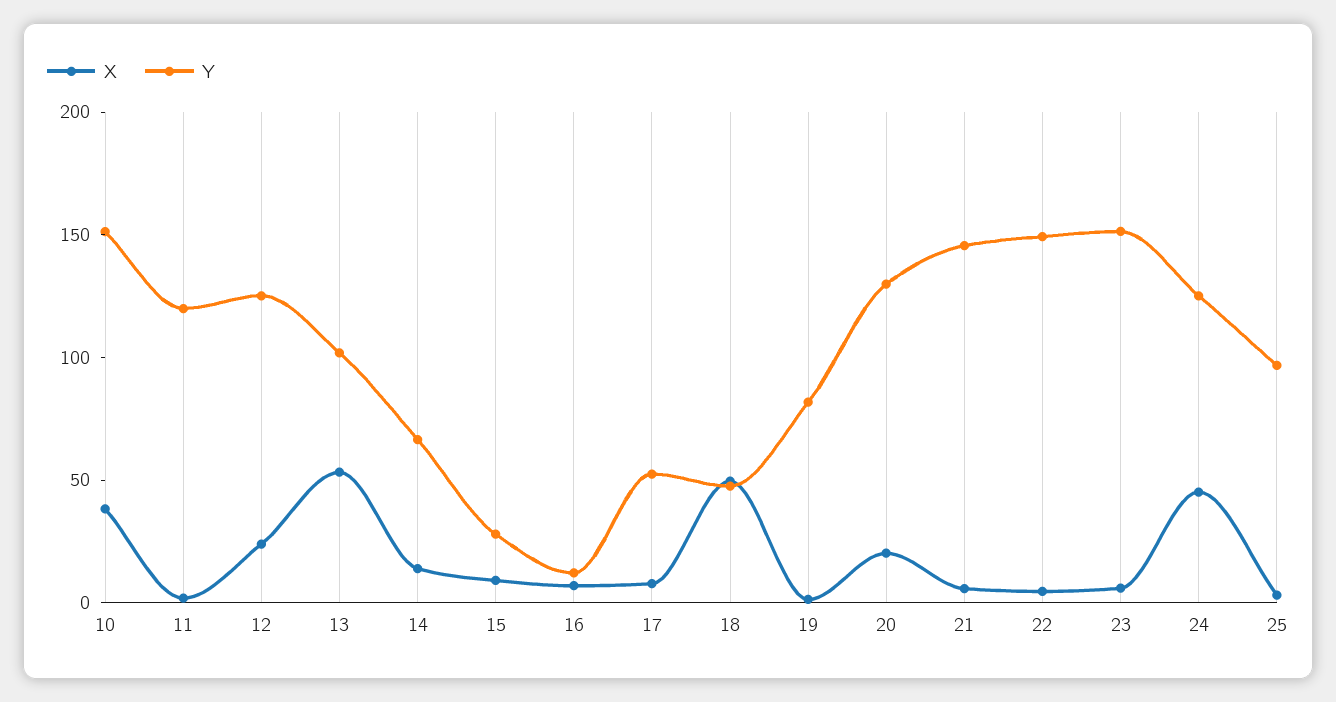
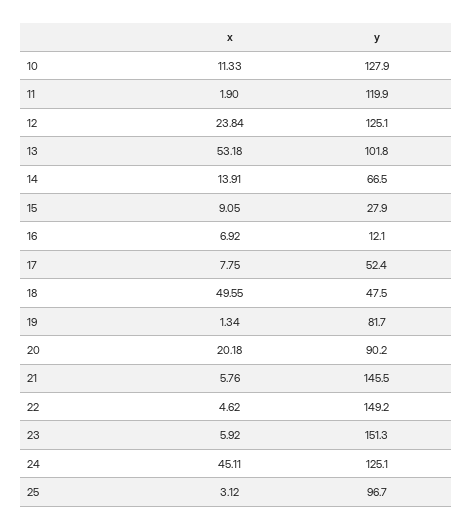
  {
    "X": {
-     "10": 40,
+     "10": 11.33,
      "11": 1.9,
      "12": 23.84,
      "13": 53.18,
      "14": 13.91,
      "15": 9.05,
      "16": 6.92,
      "17": 7.75,
      "18": 49.55,
      "19": 1.34,
      "20": 20.18,
      "21": 5.76,
      "22": 4.62,
      "23": 5.92,
      "24": 45.11,
      "25": 3.12
    },
    "Y": {
-     "10": 150,
+     "10": 127.9,
      "11": 119.9,
      "12": 125.1,
      "13": 101.8,
      "14": 66.5,
      "15": 27.9,
      "16": 12.1,
      "17": 52.4,
      "18": 47.5,
      "19": 81.7,
-     "20": 130,
+     "20": 90.2,
      "21": 145.5,
      "22": 149.2,
      "23": 151.3,
      "24": 125.1,
      "25": 96.7
    }
  }

